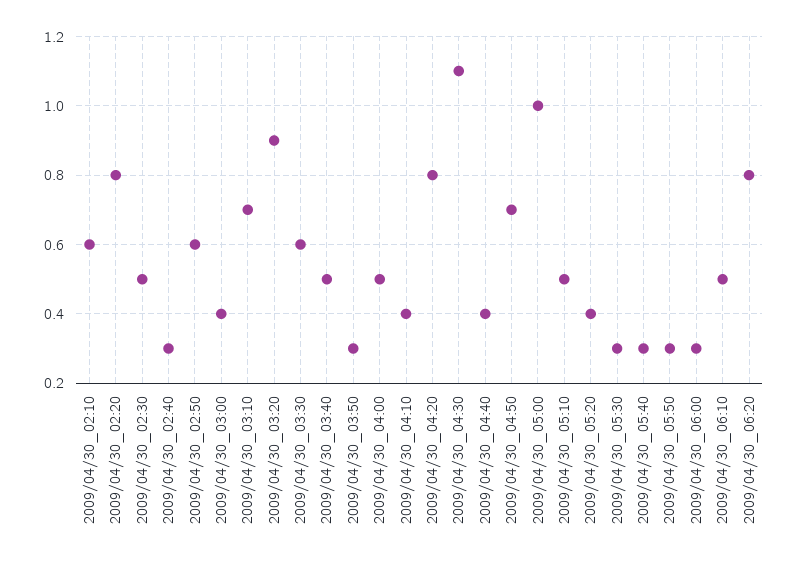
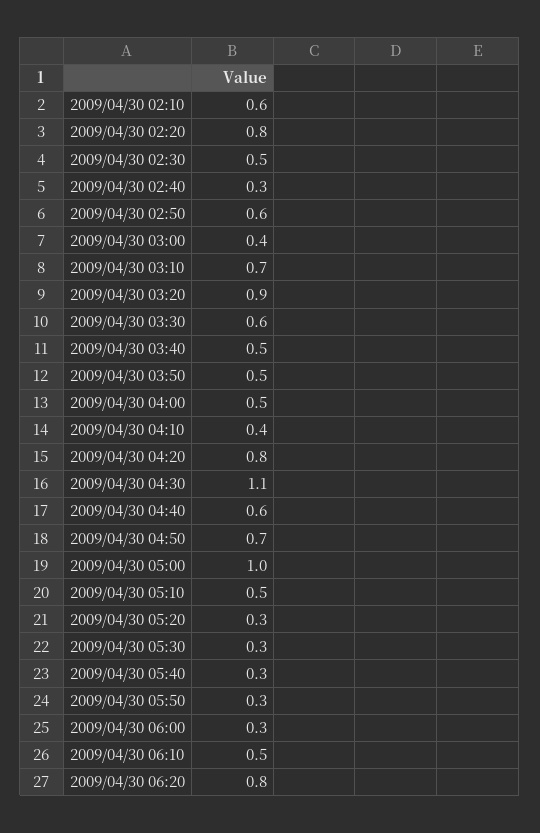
  {
    "2009/04/30_02:10": 0.6,
    "2009/04/30_02:20": 0.8,
    "2009/04/30_02:30": 0.5,
    "2009/04/30_02:40": 0.3,
    "2009/04/30_02:50": 0.6,
    "2009/04/30_03:00": 0.4,
    "2009/04/30_03:10": 0.7,
    "2009/04/30_03:20": 0.9,
    "2009/04/30_03:30": 0.6,
    "2009/04/30_03:40": 0.5,
-   "2009/04/30_03:50": 0.3,
+   "2009/04/30_03:50": 0.5,
    "2009/04/30_04:00": 0.5,
    "2009/04/30_04:10": 0.4,
    "2009/04/30_04:20": 0.8,
    "2009/04/30_04:30": 1.1,
-   "2009/04/30_04:40": 0.4,
+   "2009/04/30_04:40": 0.6,
    "2009/04/30_04:50": 0.7,
    "2009/04/30_05:00": 1,
    "2009/04/30_05:10": 0.5,
-   "2009/04/30_05:20": 0.4,
+   "2009/04/30_05:20": 0.3,
    "2009/04/30_05:30": 0.3,
    "2009/04/30_05:40": 0.3,
    "2009/04/30_05:50": 0.3,
    "2009/04/30_06:00": 0.3,
    "2009/04/30_06:10": 0.5,
    "2009/04/30_06:20": 0.8
  }

